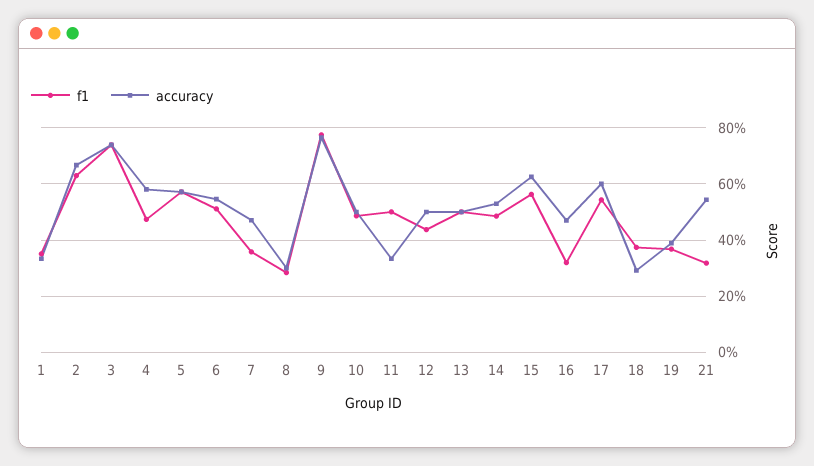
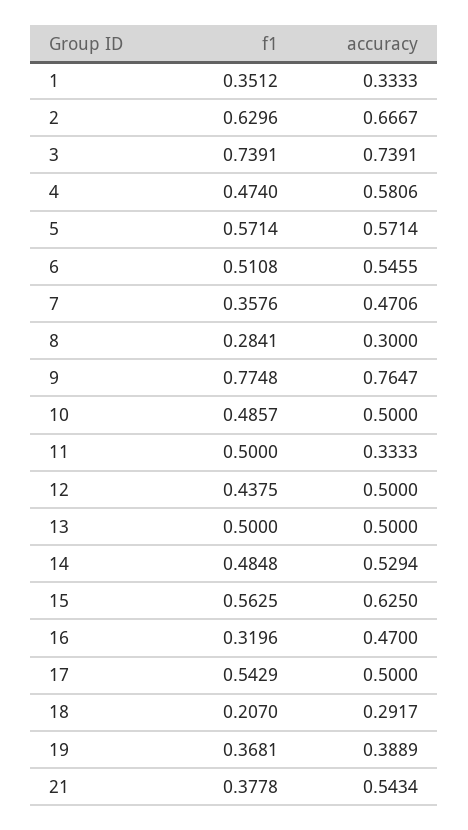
  {
    "f1": {
      "1": 0.3512,
      "2": 0.6296,
      "3": 0.7391,
      "4": 0.474,
      "5": 0.5714,
      "6": 0.5108,
      "7": 0.3576,
      "8": 0.2841,
      "9": 0.7748,
      "10": 0.4857,
      "11": 0.5,
      "12": 0.4375,
      "13": 0.5,
      "14": 0.4848,
      "15": 0.5625,
      "16": 0.3196,
      "17": 0.5429,
-     "18": 0.375,
+     "18": 0.207,
      "19": 0.3681,
-     "21": 0.325
+     "21": 0.3778
    },
    "accuracy": {
      "1": 0.3333,
      "2": 0.6667,
      "3": 0.7391,
      "4": 0.5806,
      "5": 0.5714,
      "6": 0.5455,
      "7": 0.4706,
      "8": 0.3,
      "9": 0.7647,
      "10": 0.5,
      "11": 0.3333,
      "12": 0.5,
      "13": 0.5,
      "14": 0.5294,
      "15": 0.625,
      "16": 0.47,
-     "17": 0.6,
+     "17": 0.5,
      "18": 0.2917,
      "19": 0.3889,
      "21": 0.5434
    }
  }

